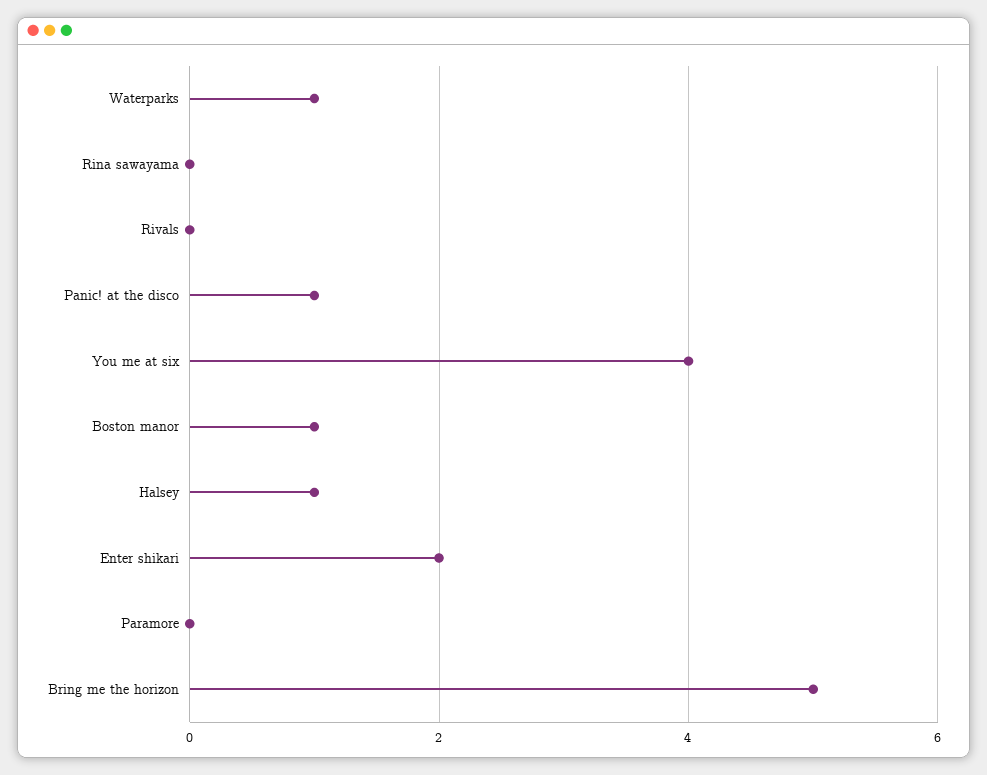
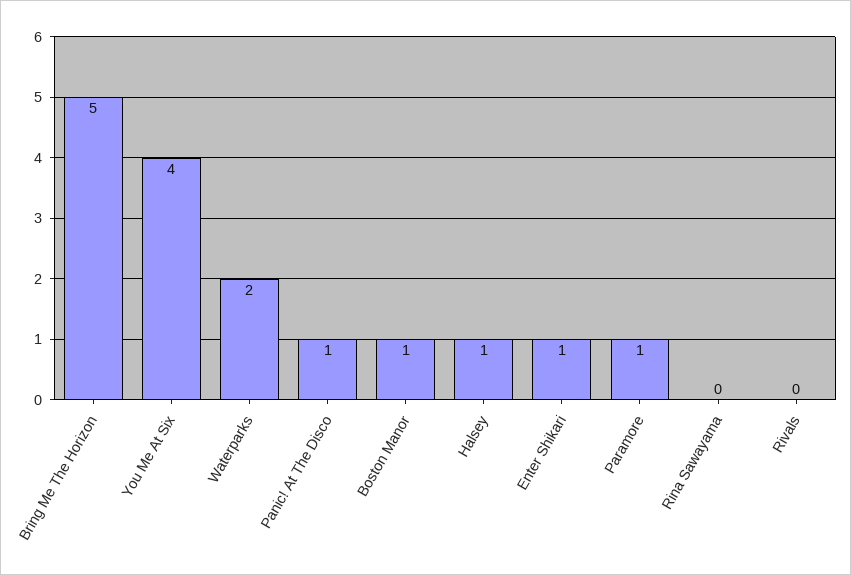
  {
-   "Waterparks": 1,
+   "Waterparks": 2,
    "Rina sawayama": 0,
    "Rivals": 0,
    "Panic! at the disco": 1,
    "You me at six": 4,
    "Boston manor": 1,
    "Halsey": 1,
-   "Enter shikari": 2,
+   "Enter shikari": 1,
-   "Paramore": 0,
+   "Paramore": 1,
    "Bring me the horizon": 5
  }

